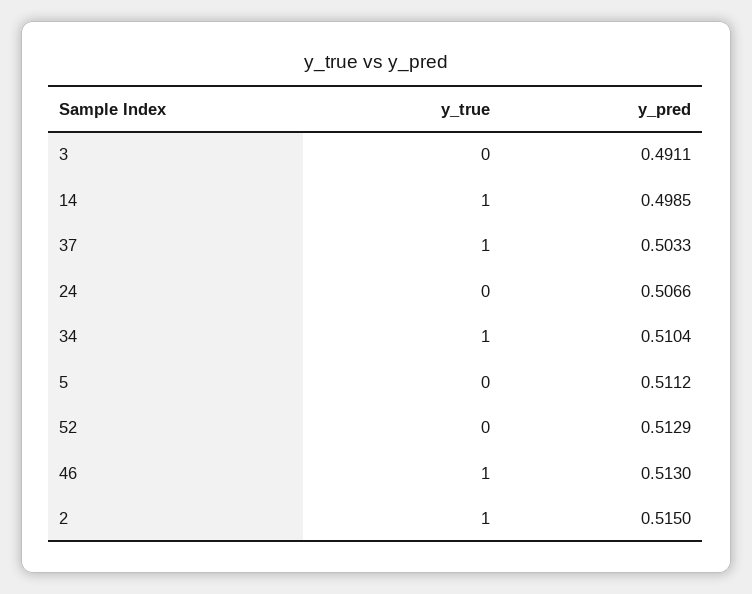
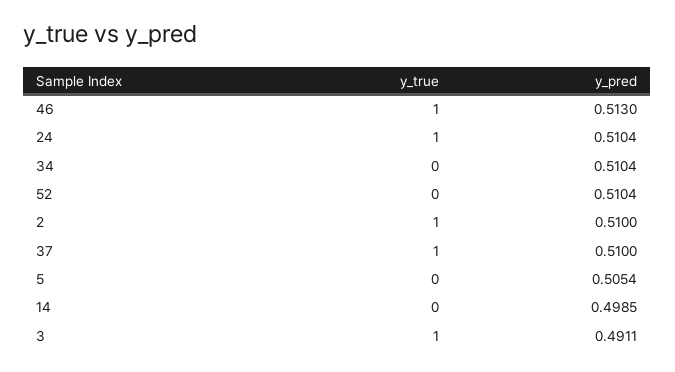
  {
    "y_true": {
-     "3": 0,
+     "3": 1,
-     "14": 1,
+     "14": 0,
      "37": 1,
-     "24": 0,
+     "24": 1,
-     "34": 1,
+     "34": 0,
      "5": 0,
      "52": 0,
      "46": 1,
      "2": 1
    },
    "y_pred": {
      "3": 0.4911,
      "14": 0.4985,
-     "37": 0.5033,
+     "37": 0.51,
-     "24": 0.5066,
+     "24": 0.5104,
      "34": 0.5104,
-     "5": 0.5112,
+     "5": 0.5054,
-     "52": 0.5129,
+     "52": 0.5104,
      "46": 0.513,
-     "2": 0.515
+     "2": 0.51
    }
  }

